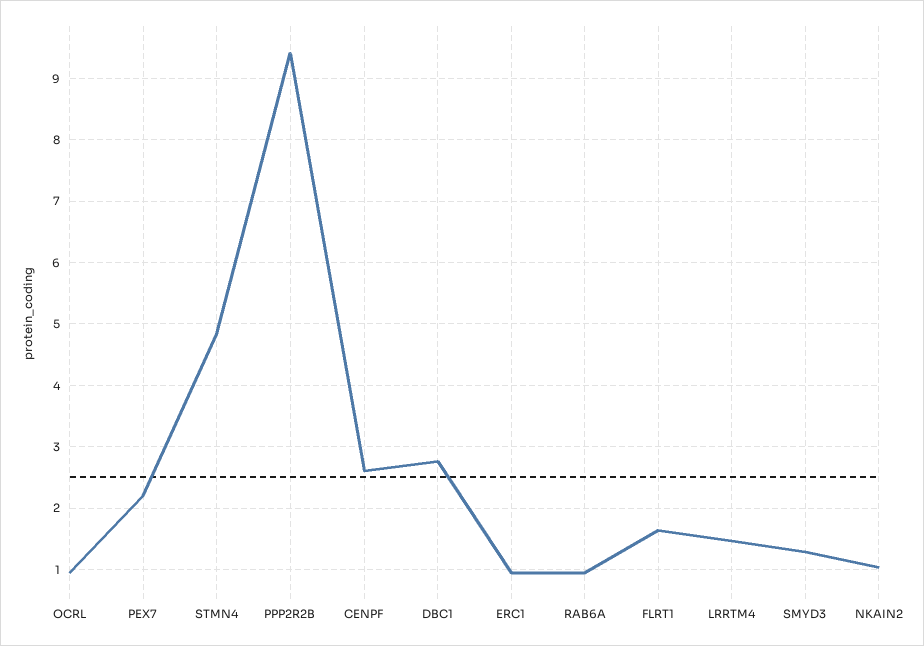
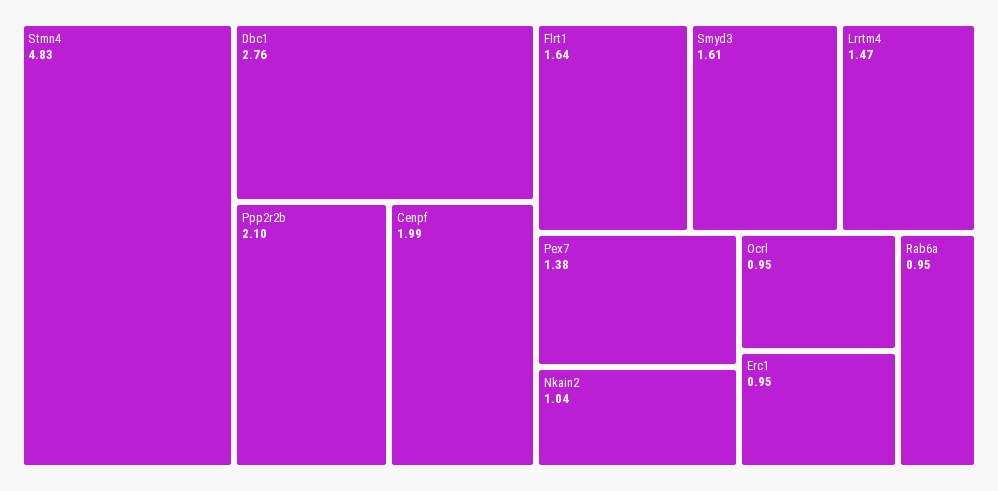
  {
    "OCRL": 0.95,
-   "PEX7": 2.2,
+   "PEX7": 1.38,
    "STMN4": 4.83,
-   "PPP2R2B": 9.4,
+   "PPP2R2B": 2.1,
-   "CENPF": 2.6,
+   "CENPF": 1.99,
    "DBC1": 2.76,
    "ERC1": 0.95,
    "RAB6A": 0.95,
    "FLRT1": 1.64,
    "LRRTM4": 1.47,
-   "SMYD3": 1.3,
+   "SMYD3": 1.61,
    "NKAIN2": 1.04
  }

